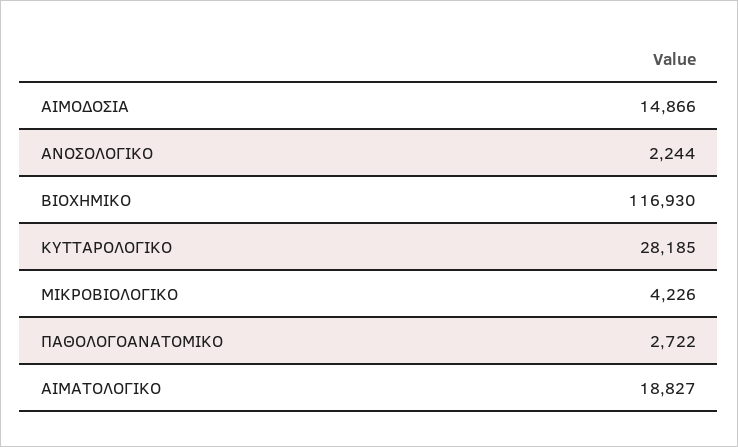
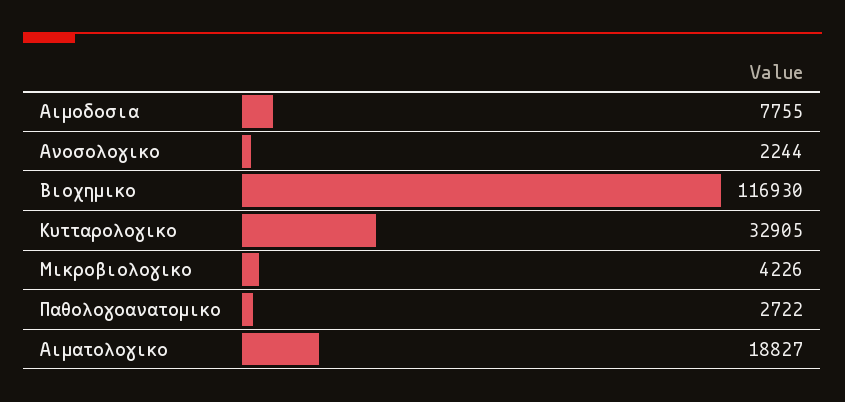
  {
-   "ΑΙΜΟΔΟΣΙΑ": 14866,
+   "ΑΙΜΟΔΟΣΙΑ": 7755,
    "ΑΝΟΣΟΛΟΓΙΚΟ": 2244,
    "ΒΙΟΧΗΜΙΚΟ": 116930,
-   "ΚΥΤΤΑΡΟΛΟΓΙΚΟ": 28185,
+   "ΚΥΤΤΑΡΟΛΟΓΙΚΟ": 32905,
    "ΜΙΚΡΟΒΙΟΛΟΓΙΚΟ": 4226,
    "ΠΑΘΟΛΟΓΟΑΝΑΤΟΜΙΚΟ": 2722,
    "ΑΙΜΑΤΟΛΟΓΙΚΟ": 18827
  }

